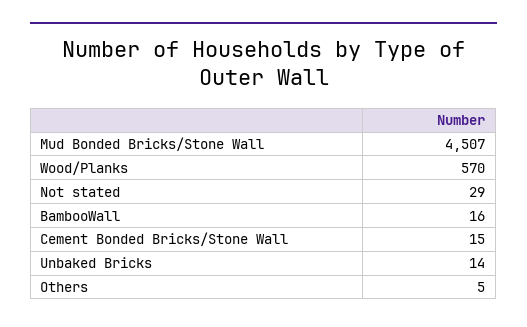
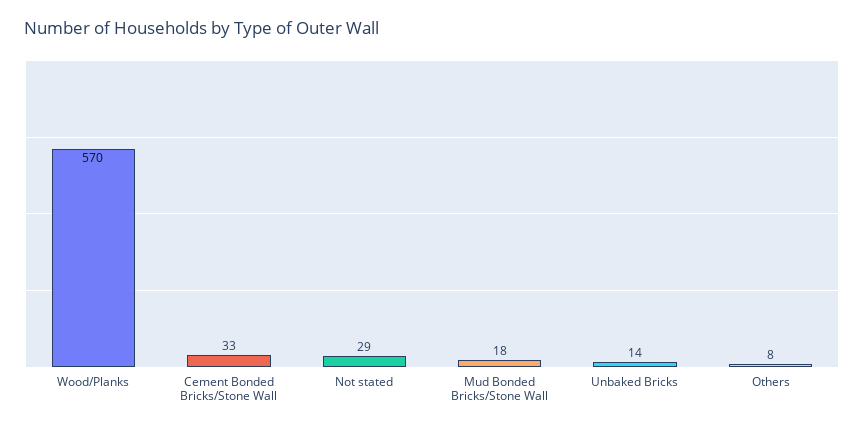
  {
-   "Mud Bonded Bricks/Stone Wall": 4507,
+   "Mud Bonded Bricks/Stone Wall": 18,
    "Wood/Planks": 570,
    "Not stated": 29,
-   "BambooWall": 16,
-   "Cement Bonded Bricks/Stone Wall": 15,
+   "Cement Bonded Bricks/Stone Wall": 33,
    "Unbaked Bricks": 14,
-   "Others": 5
+   "Others": 8
  }

